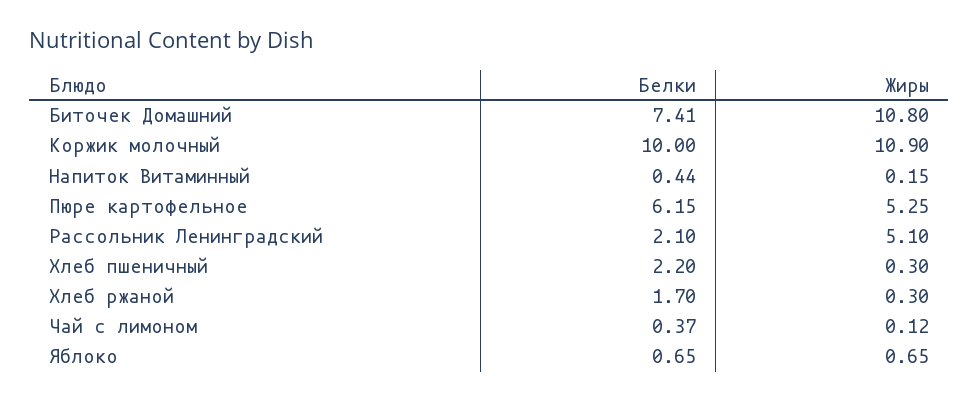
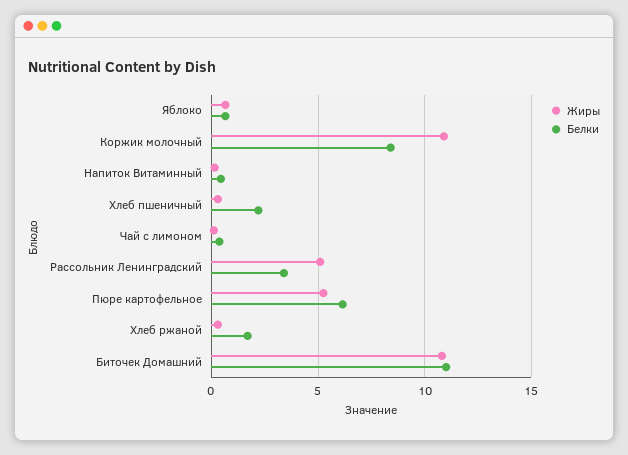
  {
    "Белки": {
-     "Биточек Домашний": 7.41,
+     "Биточек Домашний": 11,
-     "Коржик молочный": 10,
+     "Коржик молочный": 8.5,
      "Напиток Витаминный": 0.44,
      "Пюре картофельное": 6.15,
-     "Рассольник Ленинградский": 2.1,
+     "Рассольник Ленинградский": 3.5,
      "Хлеб пшеничный": 2.2,
      "Хлеб ржаной": 1.7,
      "Чай с лимоном": 0.37,
      "Яблоко": 0.65
    },
    "Жиры": {
      "Биточек Домашний": 10.8,
      "Коржик молочный": 10.9,
      "Напиток Витаминный": 0.15,
      "Пюре картофельное": 5.25,
      "Рассольник Ленинградский": 5.1,
      "Хлеб пшеничный": 0.3,
      "Хлеб ржаной": 0.3,
      "Чай с лимоном": 0.12,
      "Яблоко": 0.65
    }
  }

